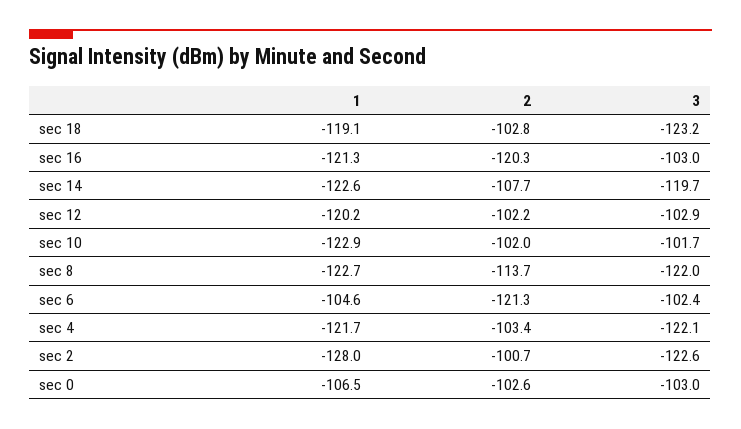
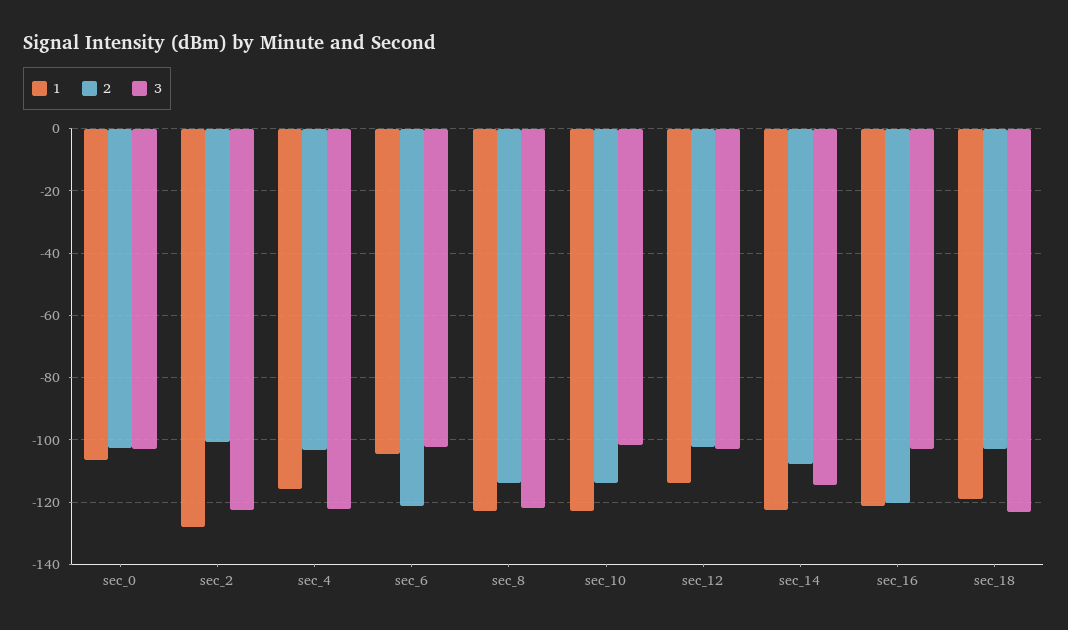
  {
    "1": {
      "sec 18": -119.1,
      "sec 16": -121.3,
      "sec 14": -122.6,
-     "sec 12": -120.2,
+     "sec 12": -114,
      "sec 10": -122.9,
      "sec 8": -122.7,
      "sec 6": -104.6,
-     "sec 4": -121.7,
+     "sec 4": -116,
      "sec 2": -128,
      "sec 0": -106.5
    },
    "2": {
      "sec 18": -102.8,
      "sec 16": -120.3,
      "sec 14": -107.7,
      "sec 12": -102.2,
-     "sec 10": -102,
+     "sec 10": -114,
      "sec 8": -113.7,
      "sec 6": -121.3,
      "sec 4": -103.4,
      "sec 2": -100.7,
      "sec 0": -102.6
    },
    "3": {
      "sec 18": -123.2,
      "sec 16": -103,
-     "sec 14": -119.7,
+     "sec 14": -114,
      "sec 12": -102.9,
      "sec 10": -101.7,
      "sec 8": -122,
      "sec 6": -102.4,
      "sec 4": -122.1,
      "sec 2": -122.6,
      "sec 0": -103
    }
  }

